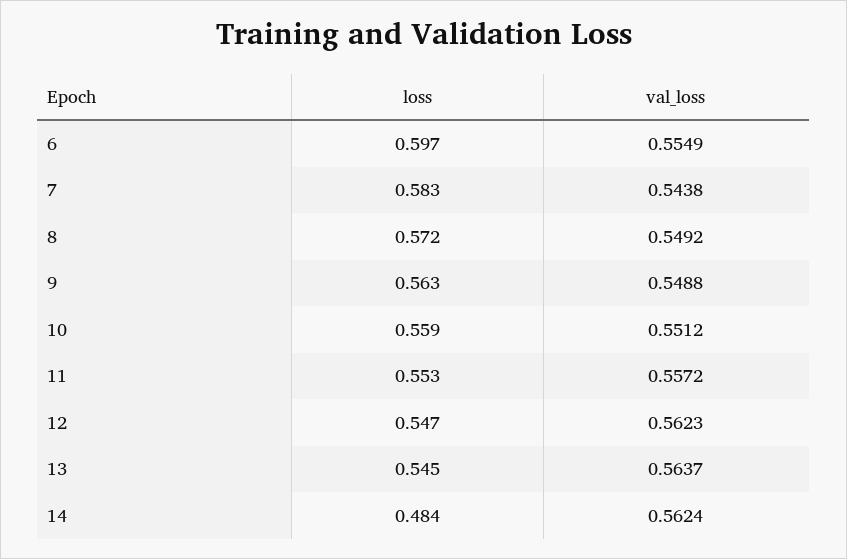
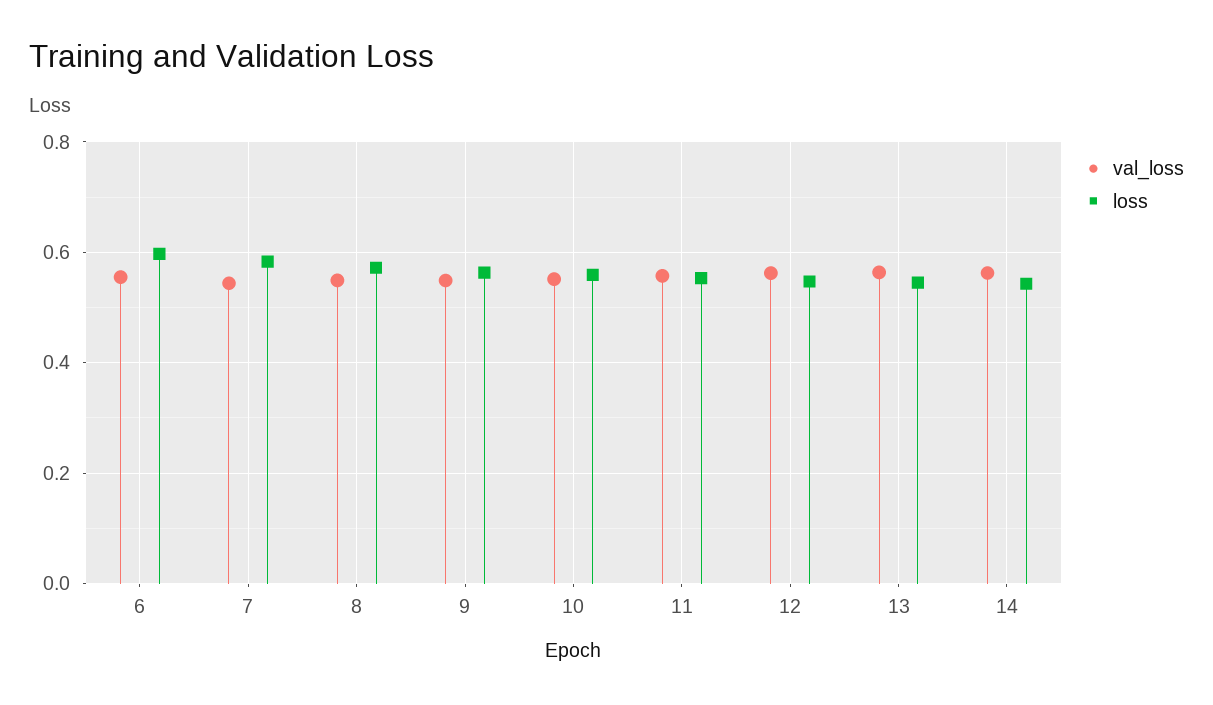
  {
    "loss": {
      "6": 0.597,
      "7": 0.583,
      "8": 0.572,
      "9": 0.563,
      "10": 0.559,
      "11": 0.553,
      "12": 0.547,
      "13": 0.545,
-     "14": 0.484
+     "14": 0.54
    },
    "val_loss": {
      "6": 0.5549,
      "7": 0.5438,
      "8": 0.5492,
      "9": 0.5488,
      "10": 0.5512,
      "11": 0.5572,
      "12": 0.5623,
      "13": 0.5637,
      "14": 0.5624
    }
  }

